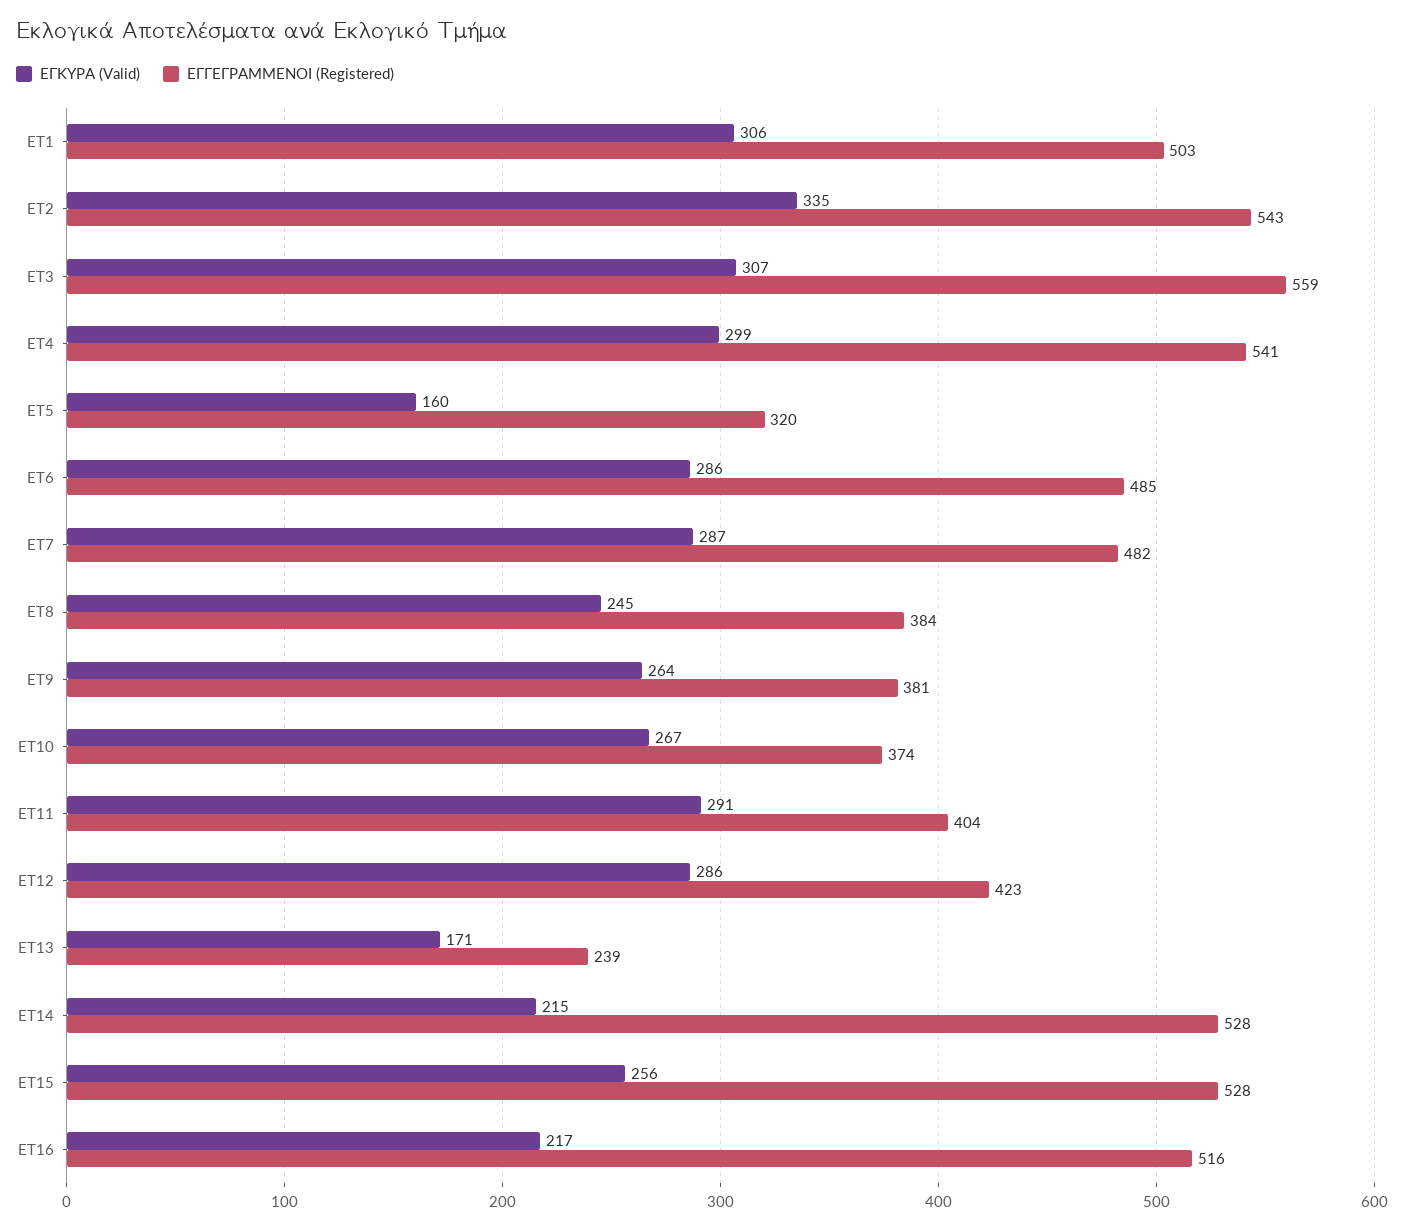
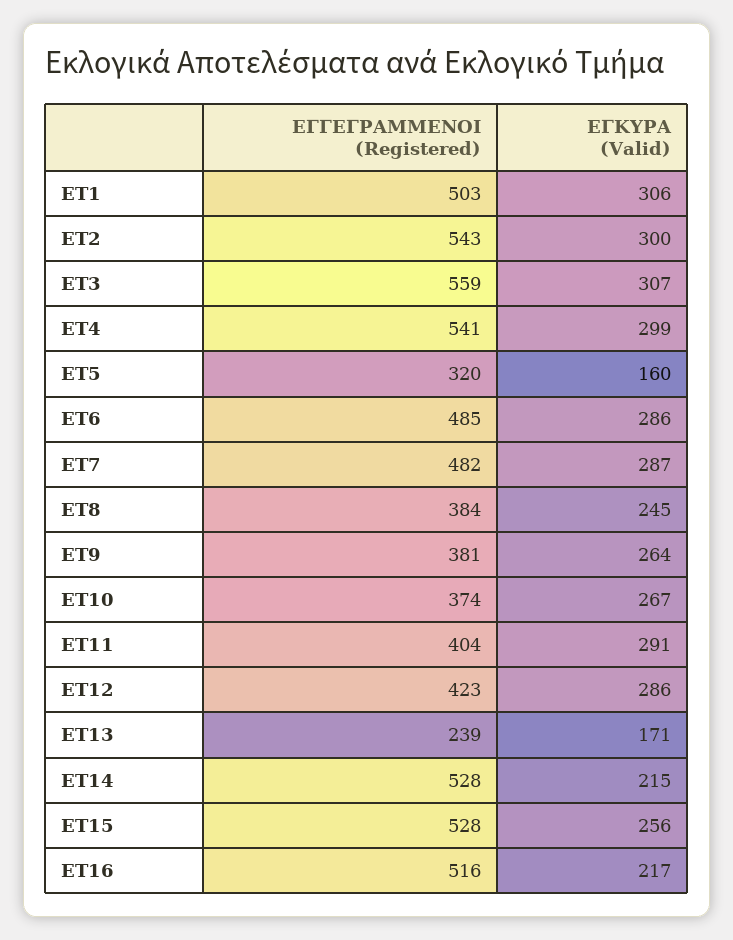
  {
    "ΕΓΚΥΡΑ (Valid)": {
      "ET1": 306,
-     "ET2": 335,
+     "ET2": 300,
      "ET3": 307,
      "ET4": 299,
      "ET5": 160,
      "ET6": 286,
      "ET7": 287,
      "ET8": 245,
      "ET9": 264,
      "ET10": 267,
      "ET11": 291,
      "ET12": 286,
      "ET13": 171,
      "ET14": 215,
      "ET15": 256,
      "ET16": 217
    },
    "ΕΓΓΕΓΡΑΜΜΕΝΟΙ (Registered)": {
      "ET1": 503,
      "ET2": 543,
      "ET3": 559,
      "ET4": 541,
      "ET5": 320,
      "ET6": 485,
      "ET7": 482,
      "ET8": 384,
      "ET9": 381,
      "ET10": 374,
      "ET11": 404,
      "ET12": 423,
      "ET13": 239,
      "ET14": 528,
      "ET15": 528,
      "ET16": 516
    }
  }

